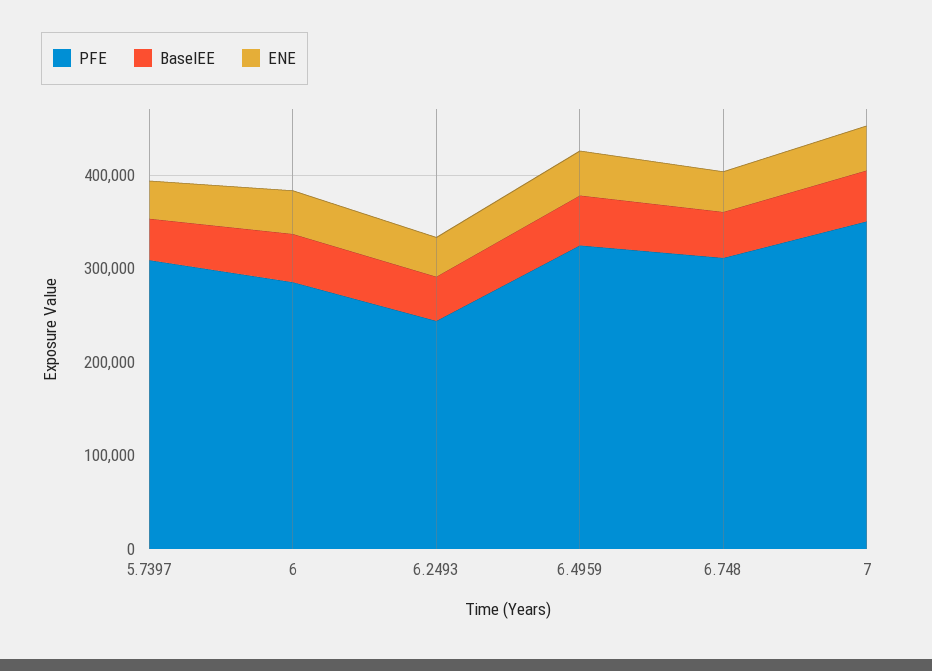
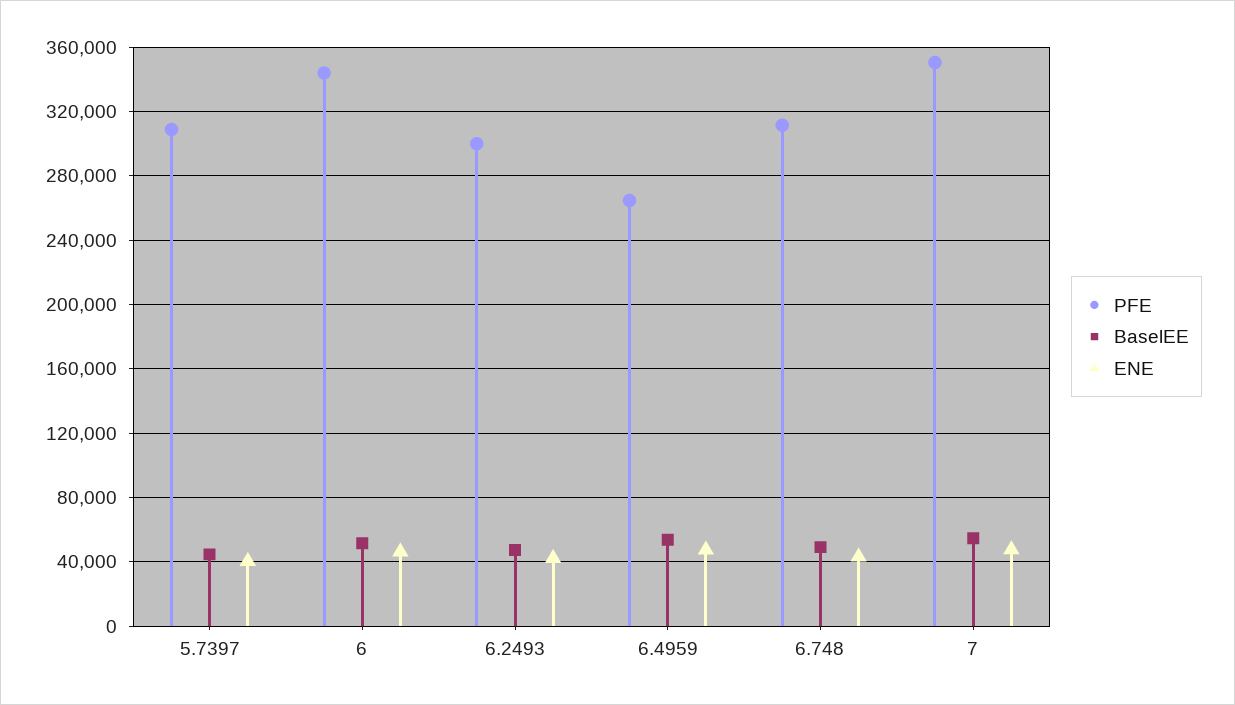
  {
    "PFE": {
      "5.7397": 310000,
-     "6": 280000,
+     "6": 345000,
-     "6.2493": 240000,
+     "6.2493": 300000,
-     "6.4959": 320000,
+     "6.4959": 265000,
      "6.748": 310000,
      "7": 350000
    },
    "BaselEE": {
      "5.7397": 45000,
      "6": 50000,
      "6.2493": 45000,
      "6.4959": 55000,
      "6.748": 50000,
      "7": 55000
    },
    "ENE": {
      "5.7397": 40000,
      "6": 45000,
      "6.2493": 40000,
      "6.4959": 45000,
      "6.748": 45000,
      "7": 50000
    }
  }

